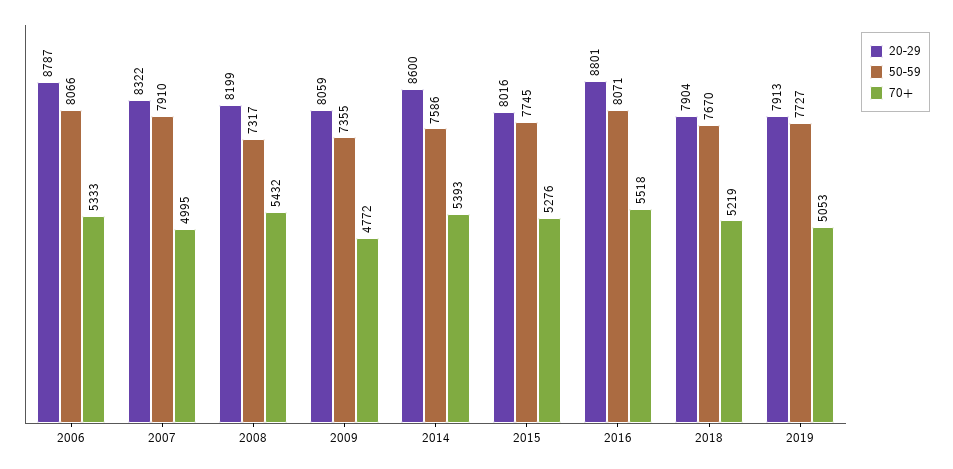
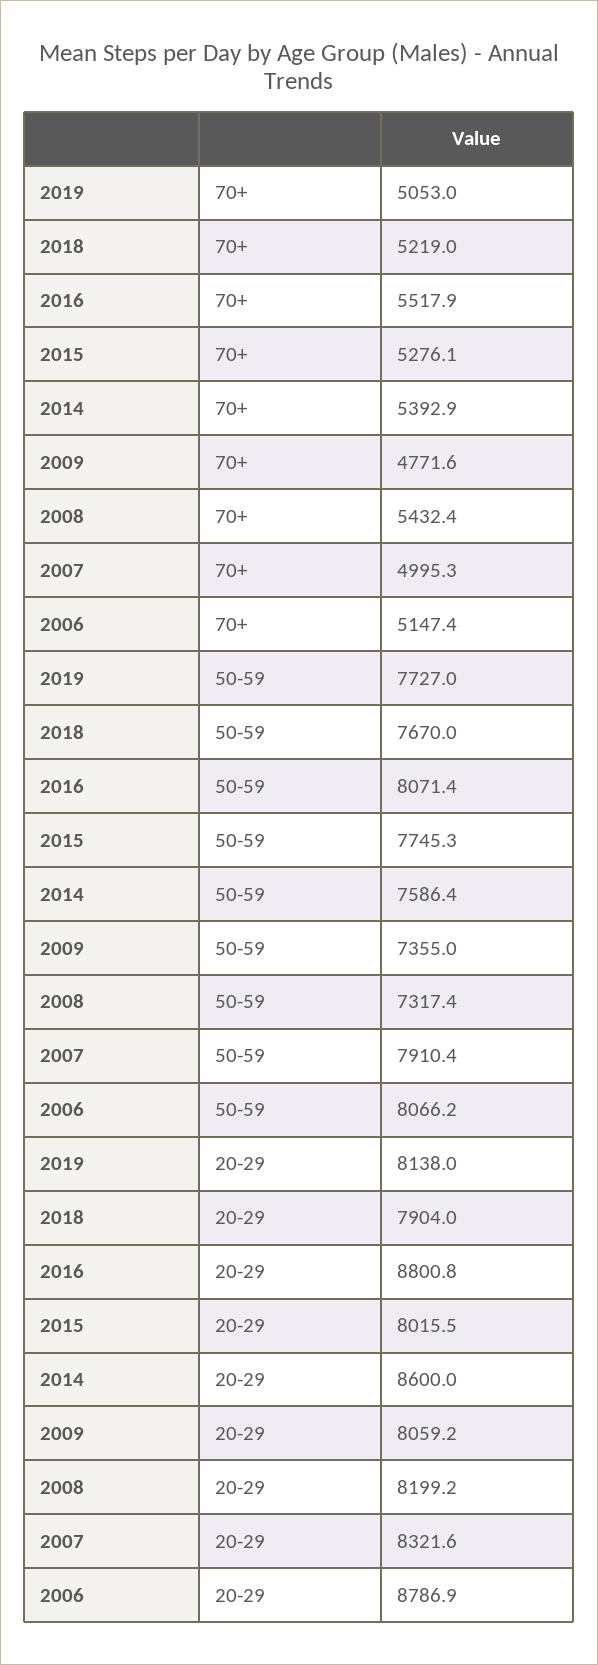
  {
    "20-29": {
      "2006": 8786.9,
      "2007": 8321.6,
      "2008": 8199.2,
      "2009": 8059.2,
      "2014": 8600,
      "2015": 8015.5,
      "2016": 8800.8,
      "2018": 7904,
-     "2019": 7913
+     "2019": 8138
    },
    "50-59": {
      "2006": 8066.2,
      "2007": 7910.4,
      "2008": 7317.4,
      "2009": 7355,
      "2014": 7586.4,
      "2015": 7745.3,
      "2016": 8071.4,
      "2018": 7670,
      "2019": 7727
    },
    "70+": {
-     "2006": 5333,
+     "2006": 5147.4,
      "2007": 4995.3,
      "2008": 5432.4,
      "2009": 4771.6,
      "2014": 5392.9,
      "2015": 5276.1,
      "2016": 5517.9,
      "2018": 5219,
      "2019": 5053
    }
  }

